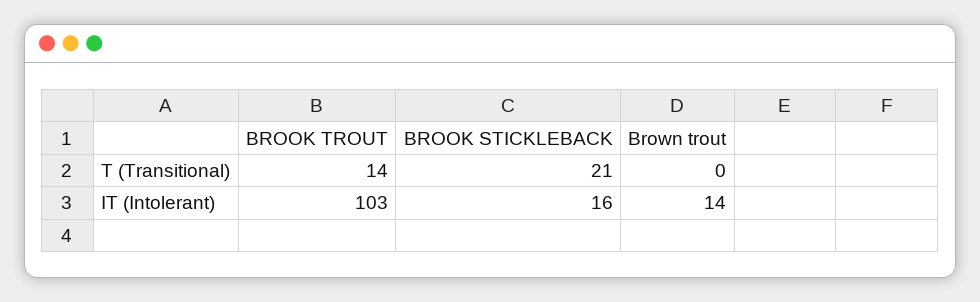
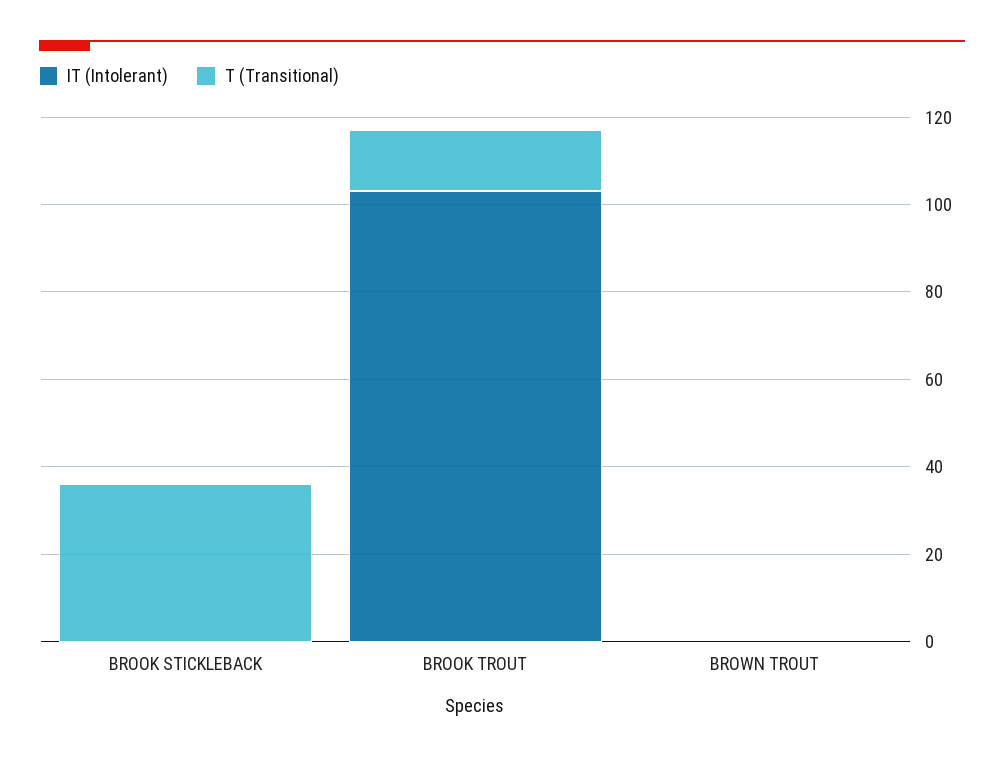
  {
    "T (Transitional)": {
      "BROOK TROUT": 14,
-     "BROOK STICKLEBACK": 21,
+     "BROOK STICKLEBACK": 35,
      "Brown trout": 0
    },
    "IT (Intolerant)": {
      "BROOK TROUT": 103,
-     "BROOK STICKLEBACK": 16,
+     "BROOK STICKLEBACK": 0,
-     "Brown trout": 14
+     "Brown trout": 0
    }
  }

